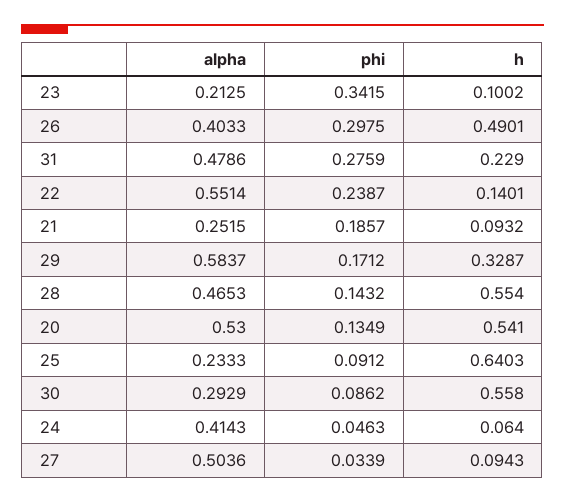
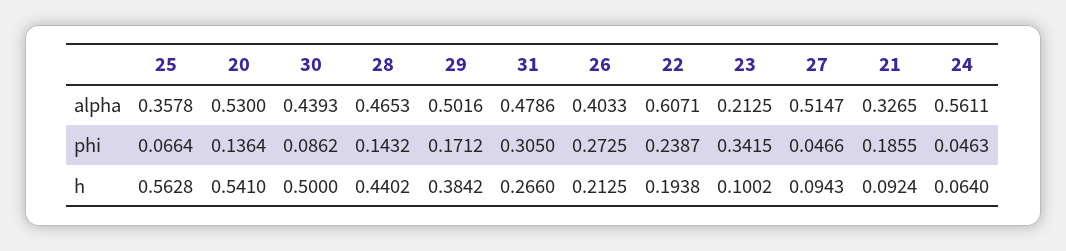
  {
    "alpha": {
      "23": 0.2125,
      "26": 0.4033,
      "31": 0.4786,
-     "22": 0.5514,
+     "22": 0.6071,
-     "21": 0.2515,
+     "21": 0.3265,
-     "29": 0.5837,
+     "29": 0.5016,
      "28": 0.4653,
      "20": 0.53,
-     "25": 0.2333,
+     "25": 0.3578,
-     "30": 0.2929,
+     "30": 0.4393,
-     "24": 0.4143,
+     "24": 0.5611,
-     "27": 0.5036
+     "27": 0.5147
    },
    "phi": {
      "23": 0.3415,
-     "26": 0.2975,
+     "26": 0.2725,
-     "31": 0.2759,
+     "31": 0.305,
      "22": 0.2387,
-     "21": 0.1857,
+     "21": 0.1855,
      "29": 0.1712,
      "28": 0.1432,
-     "20": 0.1349,
+     "20": 0.1364,
-     "25": 0.0912,
+     "25": 0.0664,
      "30": 0.0862,
      "24": 0.0463,
-     "27": 0.0339
+     "27": 0.0466
    },
    "h": {
      "23": 0.1002,
-     "26": 0.4901,
+     "26": 0.2125,
-     "31": 0.229,
+     "31": 0.266,
-     "22": 0.1401,
+     "22": 0.1938,
-     "21": 0.0932,
+     "21": 0.0924,
-     "29": 0.3287,
+     "29": 0.3842,
-     "28": 0.554,
+     "28": 0.4402,
      "20": 0.541,
-     "25": 0.6403,
+     "25": 0.5628,
-     "30": 0.558,
+     "30": 0.5,
      "24": 0.064,
      "27": 0.0943
    }
  }

